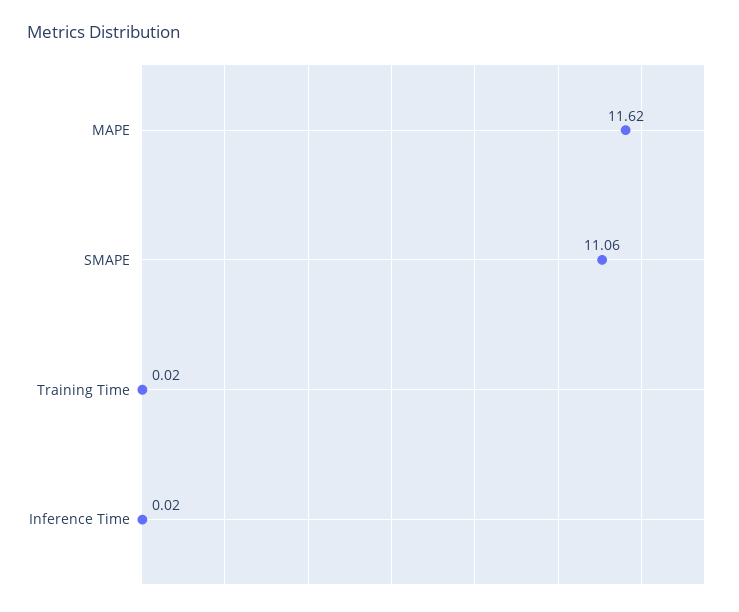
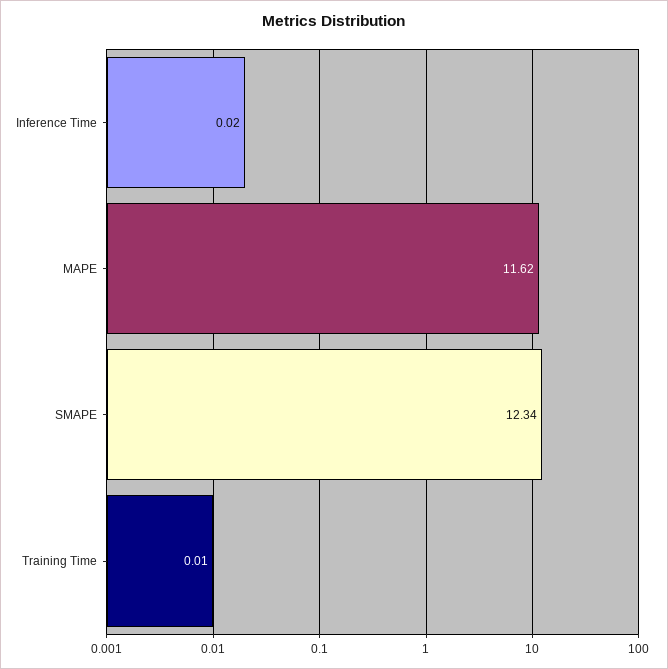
  {
    "MAPE": 11.62,
-   "SMAPE": 11.06,
+   "SMAPE": 12.34,
-   "Training Time": 0.02,
+   "Training Time": 0.01,
    "Inference Time": 0.02
  }

